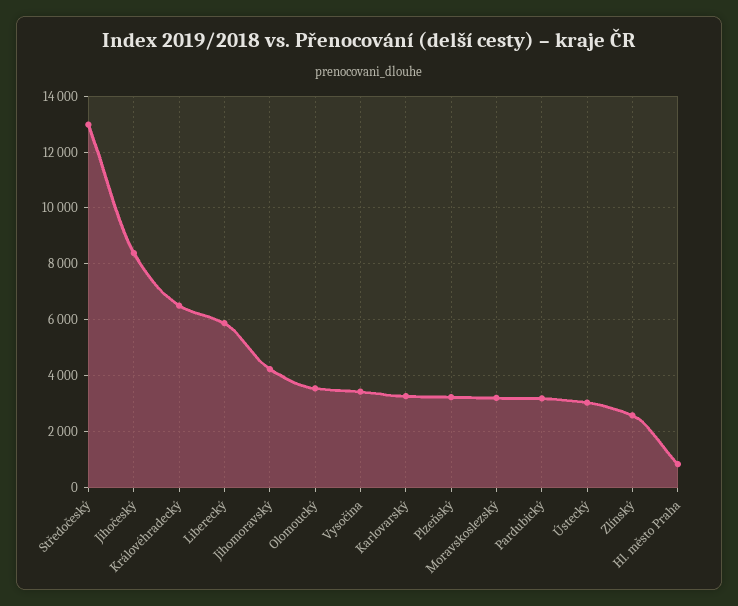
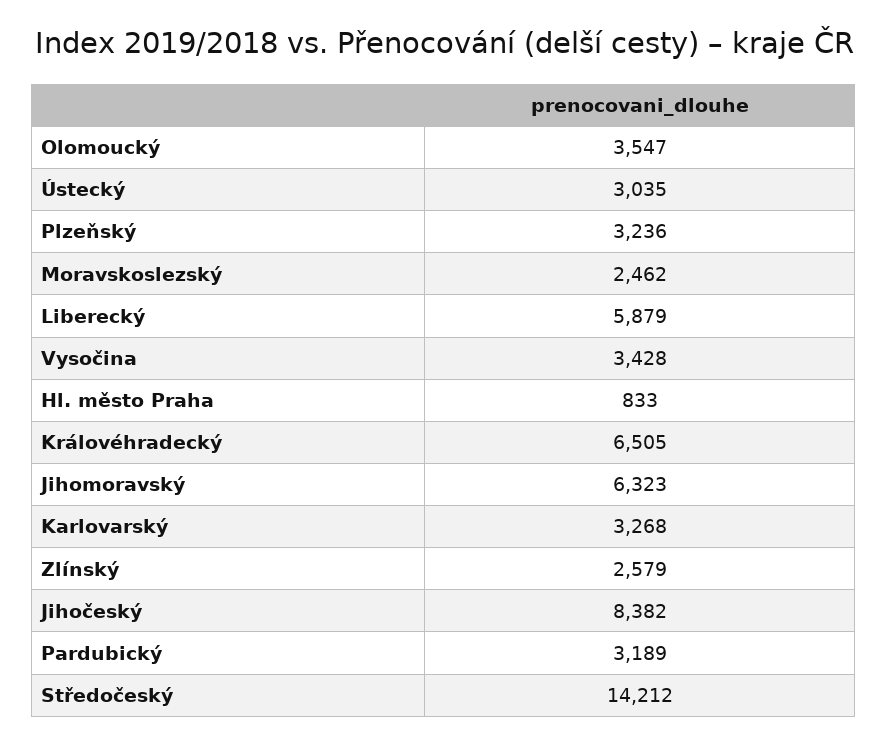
  {
-   "Středočeský": 13000,
+   "Středočeský": 14212,
    "Jihočeský": 8382,
    "Královéhradecký": 6505,
    "Liberecký": 5879,
-   "Jihomoravský": 4250,
+   "Jihomoravský": 6323,
    "Olomoucký": 3547,
    "Vysočina": 3428,
    "Karlovarský": 3268,
    "Plzeňský": 3236,
-   "Moravskoslezský": 3250,
+   "Moravskoslezský": 2462,
    "Pardubický": 3189,
    "Ústecký": 3035,
    "Zlínský": 2579,
    "Hl. město Praha": 833
  }

